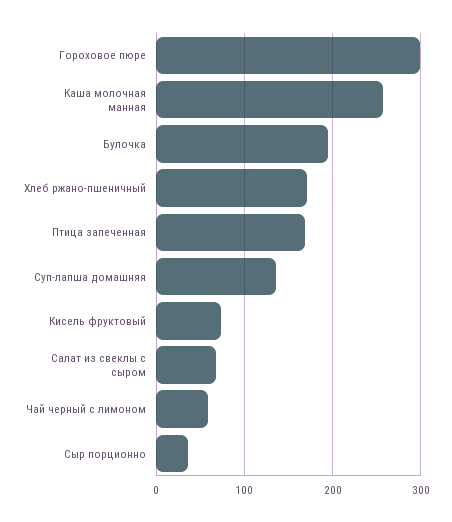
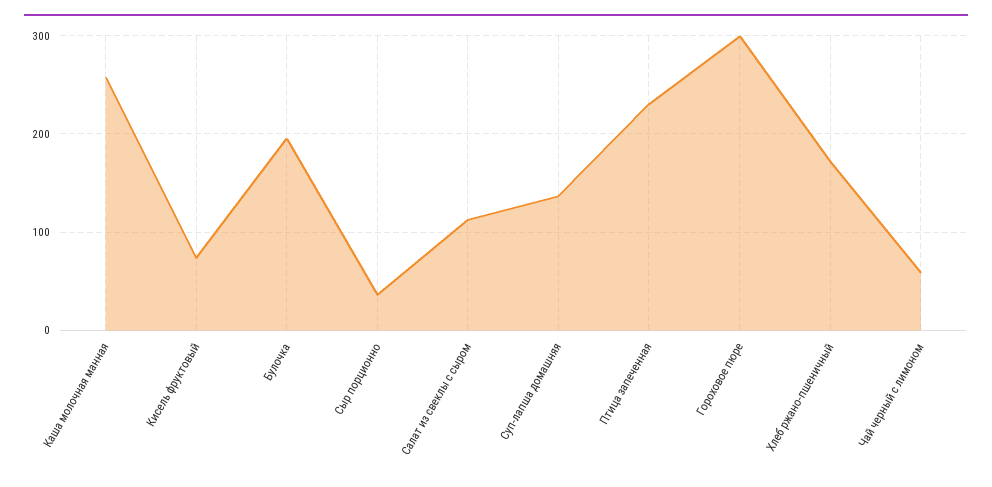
  {
    "Гороховое пюре": 300,
    "Каша молочная манная": 260,
    "Булочка": 190,
    "Хлеб ржано-пшеничный": 170,
-   "Птица запеченная": 170,
+   "Птица запеченная": 230,
    "Суп-лапша домашняя": 140,
    "Кисель фруктовый": 70,
-   "Салат из свеклы с сыром": 70,
+   "Салат из свеклы с сыром": 110,
    "Чай черный с лимоном": 60,
    "Сыр порционно": 40
  }

